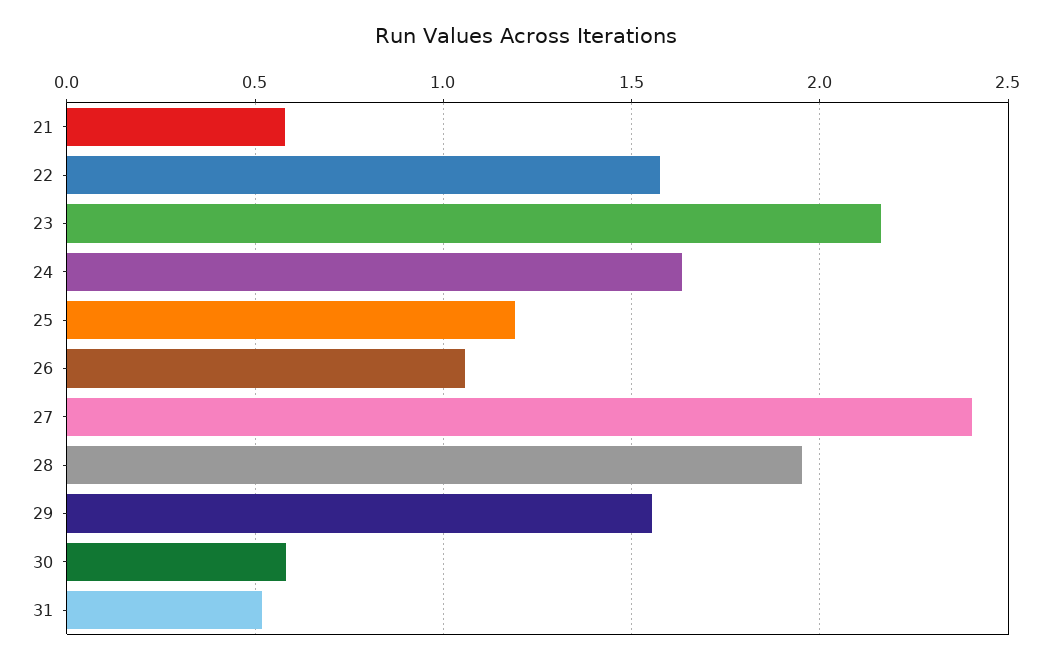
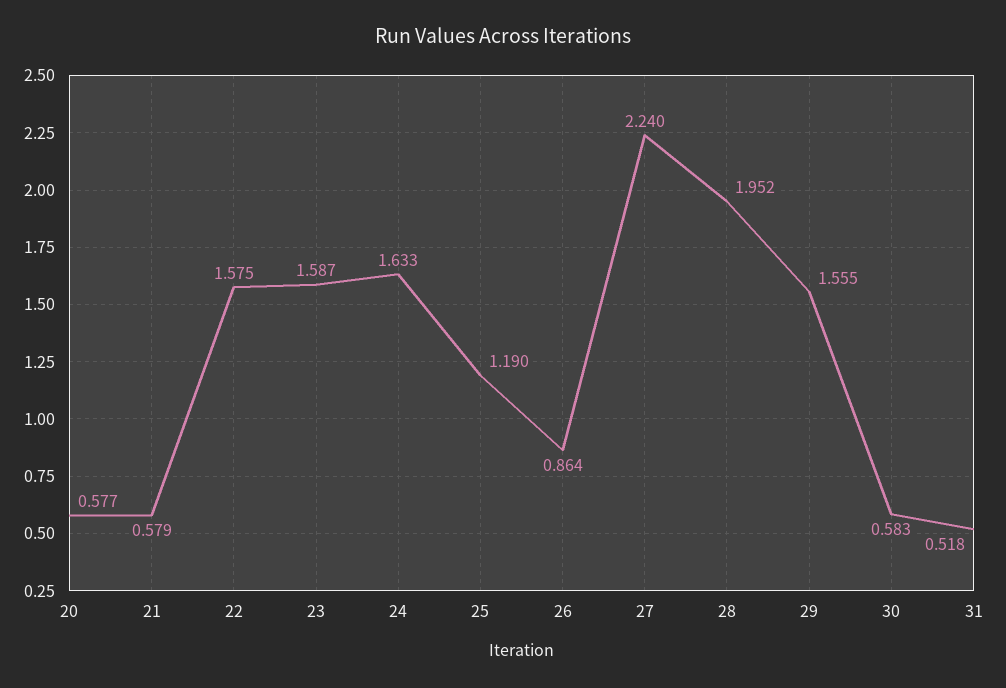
  {
    "21": 0.579,
    "22": 1.575,
-   "23": 2.15,
+   "23": 1.587,
    "24": 1.633,
    "25": 1.19,
-   "26": 1.05,
+   "26": 0.864,
-   "27": 2.4,
+   "27": 2.24,
    "28": 1.952,
    "29": 1.555,
    "30": 0.583,
-   "31": 0.518
+   "31": 0.518,
+   "20": 0.577
  }

